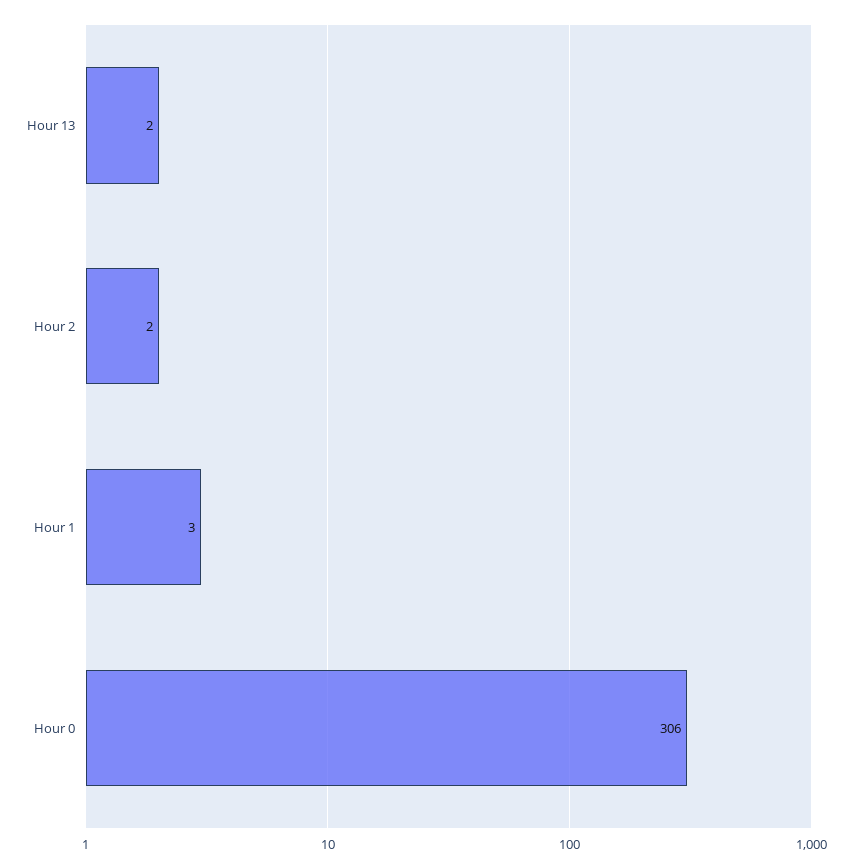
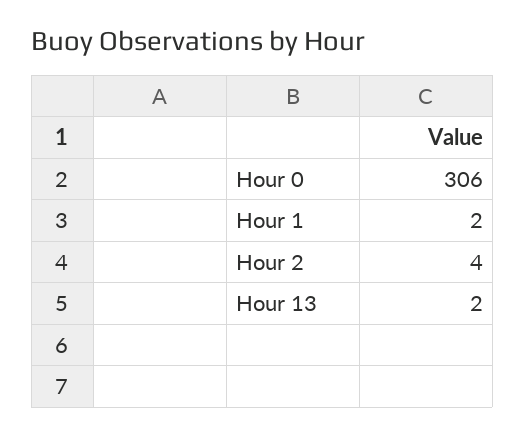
  {
    "Hour 13": 2,
-   "Hour 2": 2,
+   "Hour 2": 4,
-   "Hour 1": 3,
+   "Hour 1": 2,
    "Hour 0": 306
  }

